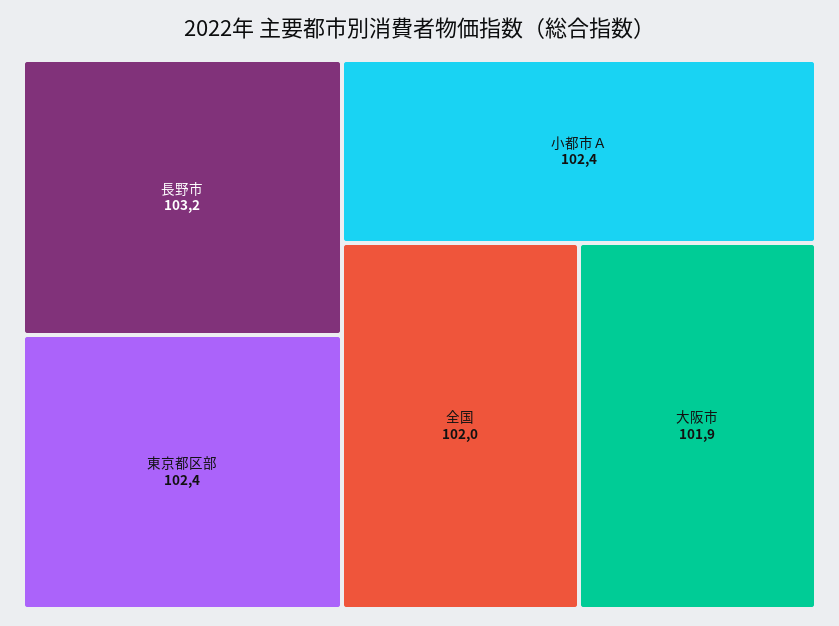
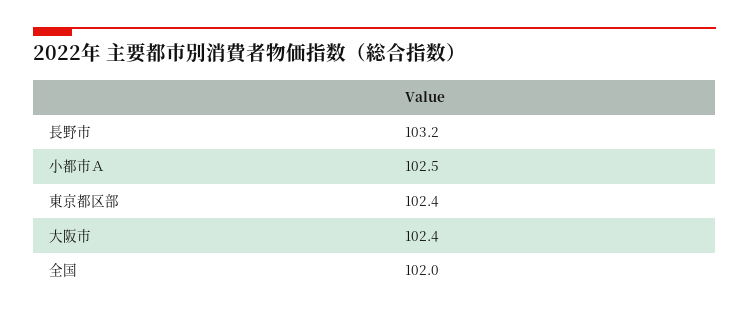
  {
    "長野市": 103.2,
    "東京都区部": 102.4,
-   "小都市Ａ": 102.4,
+   "小都市Ａ": 102.5,
    "全国": 102,
-   "大阪市": 101.9
+   "大阪市": 102.4
  }

